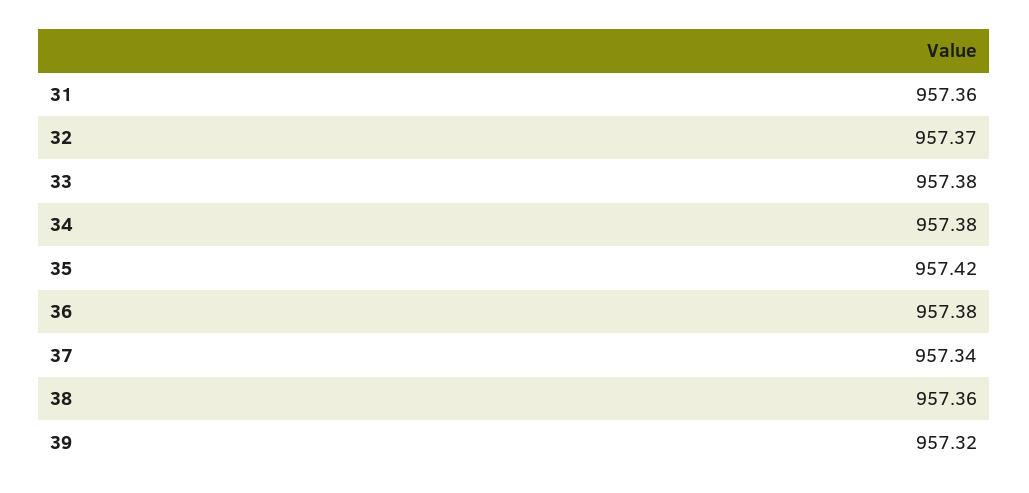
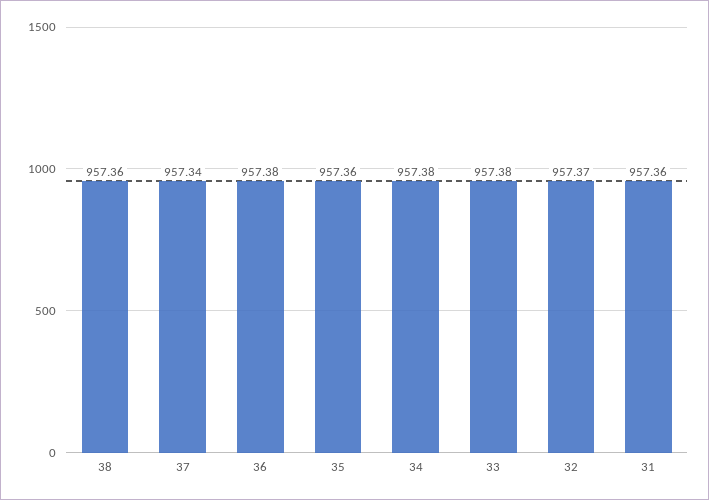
  {
    "31": 957.36,
    "32": 957.37,
    "33": 957.38,
    "34": 957.38,
-   "35": 957.42,
+   "35": 957.36,
    "36": 957.38,
    "37": 957.34,
-   "38": 957.36,
+   "38": 957.36
-   "39": 957.32
  }

